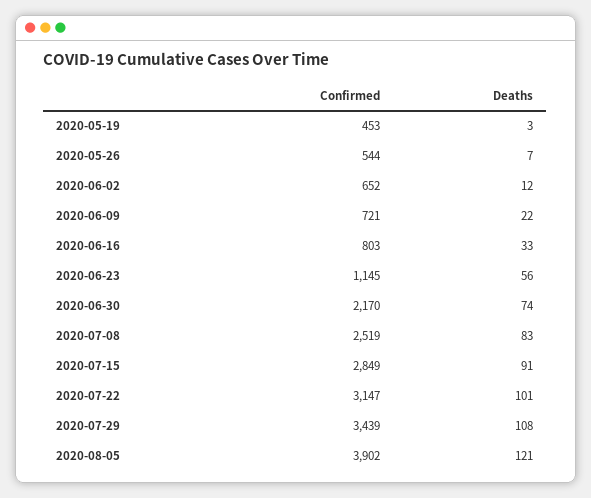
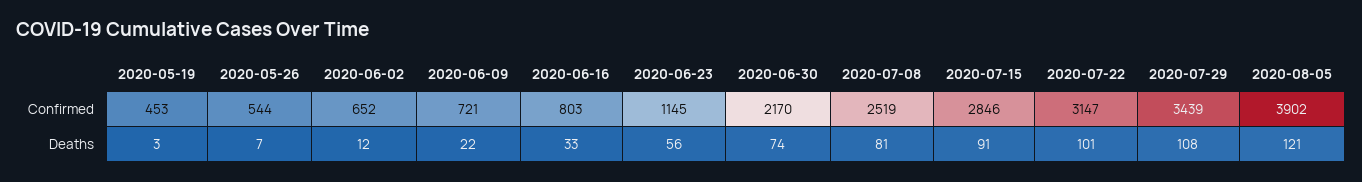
  {
    "Confirmed": {
      "2020-05-19": 453,
      "2020-05-26": 544,
      "2020-06-02": 652,
      "2020-06-09": 721,
      "2020-06-16": 803,
      "2020-06-23": 1145,
      "2020-06-30": 2170,
      "2020-07-08": 2519,
-     "2020-07-15": 2849,
+     "2020-07-15": 2846,
      "2020-07-22": 3147,
      "2020-07-29": 3439,
      "2020-08-05": 3902
    },
    "Deaths": {
      "2020-05-19": 3,
      "2020-05-26": 7,
      "2020-06-02": 12,
      "2020-06-09": 22,
      "2020-06-16": 33,
      "2020-06-23": 56,
      "2020-06-30": 74,
-     "2020-07-08": 83,
+     "2020-07-08": 81,
      "2020-07-15": 91,
      "2020-07-22": 101,
      "2020-07-29": 108,
      "2020-08-05": 121
    }
  }

